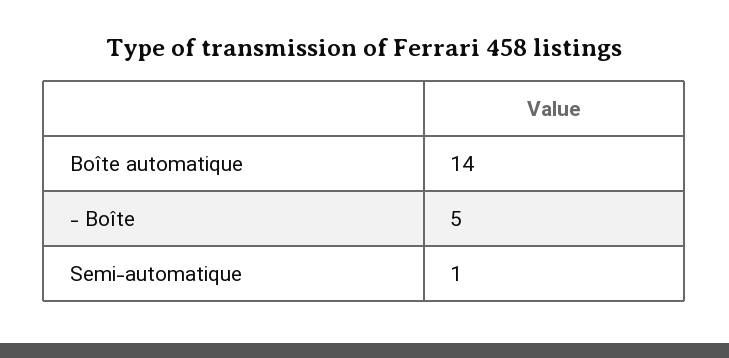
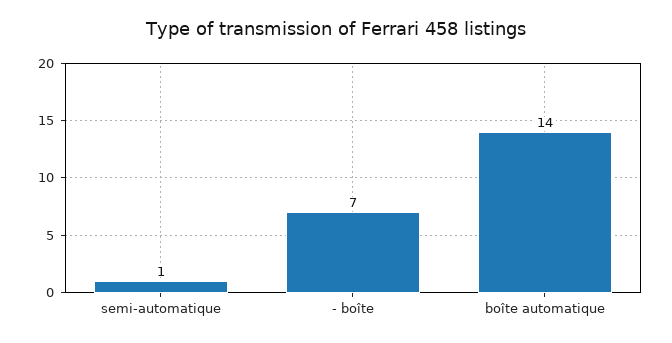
  {
    "Boîte automatique": 14,
-   "- Boîte": 5,
+   "- Boîte": 7,
    "Semi-automatique": 1
  }

